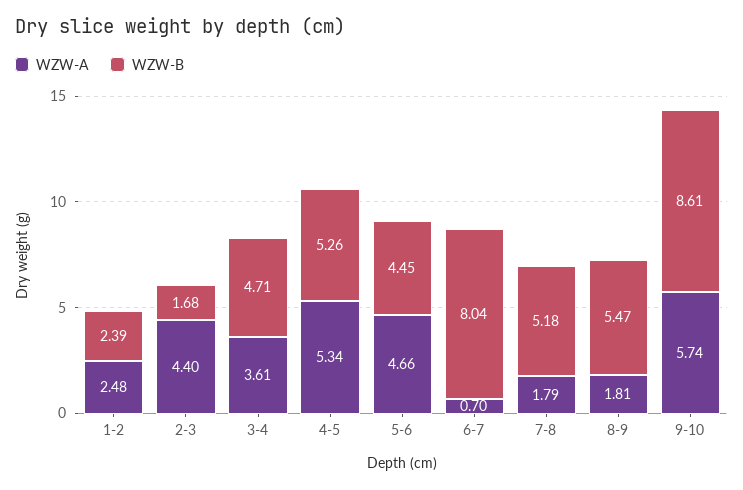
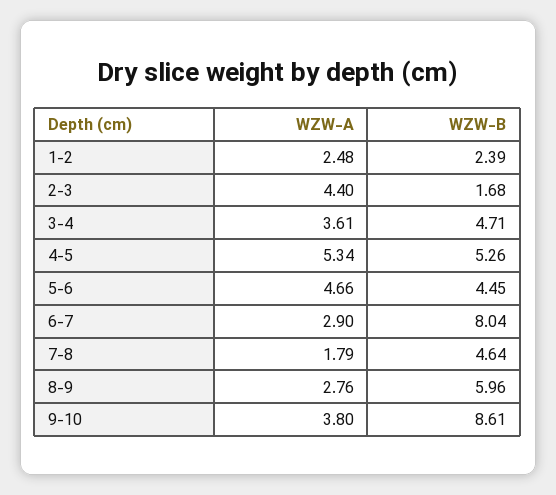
  {
    "WZW-A": {
      "1-2": 2.48,
      "2-3": 4.4,
      "3-4": 3.61,
      "4-5": 5.34,
      "5-6": 4.66,
-     "6-7": 0.7,
+     "6-7": 2.9,
      "7-8": 1.79,
-     "8-9": 1.81,
+     "8-9": 2.76,
-     "9-10": 5.74
+     "9-10": 3.8
    },
    "WZW-B": {
      "1-2": 2.39,
      "2-3": 1.68,
      "3-4": 4.71,
      "4-5": 5.26,
      "5-6": 4.45,
      "6-7": 8.04,
-     "7-8": 5.18,
+     "7-8": 4.64,
-     "8-9": 5.47,
+     "8-9": 5.96,
      "9-10": 8.61
    }
  }

